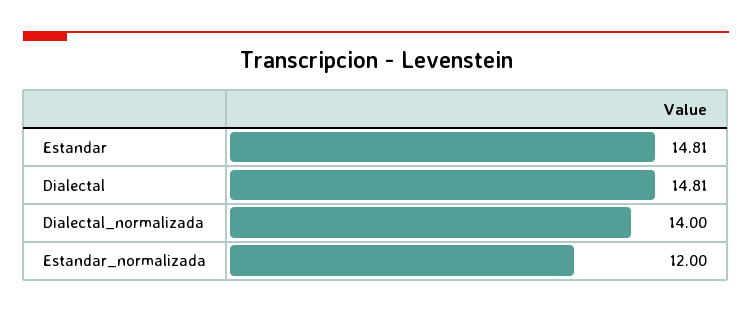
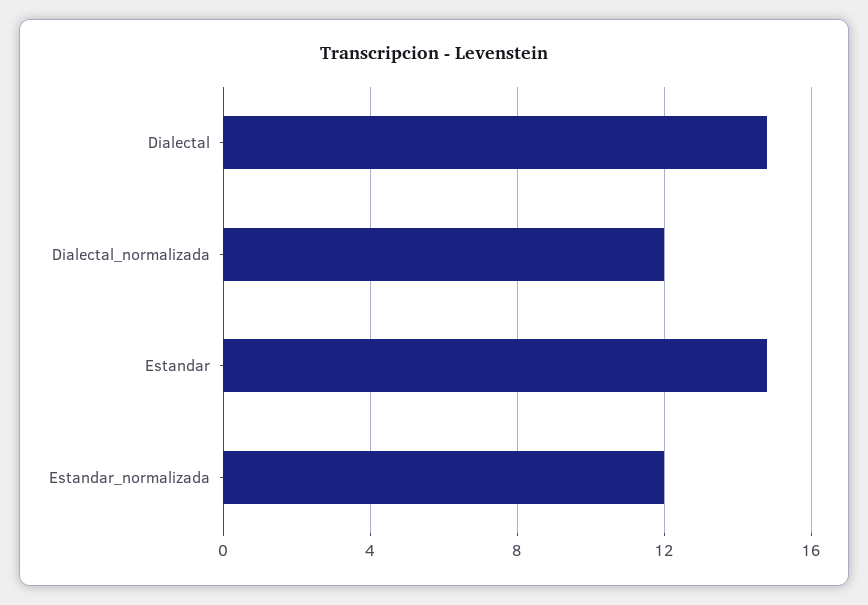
  {
    "Estandar": 14.81,
    "Dialectal": 14.81,
-   "Dialectal_normalizada": 14,
+   "Dialectal_normalizada": 12,
    "Estandar_normalizada": 12
  }

